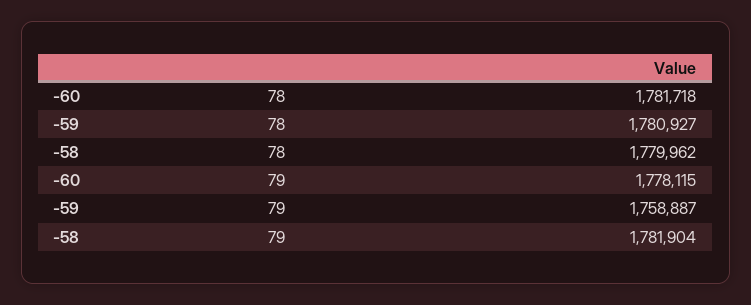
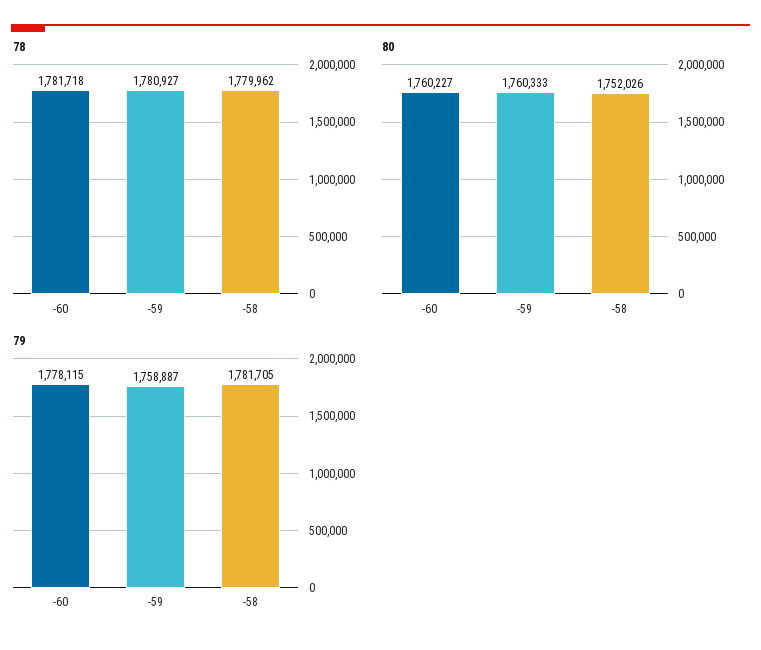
  {
    "78": {
      "-60": 1781718,
      "-59": 1780927,
      "-58": 1779962
    },
    "79": {
      "-60": 1778115,
      "-59": 1758887,
-     "-58": 1781904
+     "-58": 1781705
-   }
+   },
+   "80": {
+     "-60": 1760227,
+     "-59": 1760333,
+     "-58": 1752026
+   }
  }

